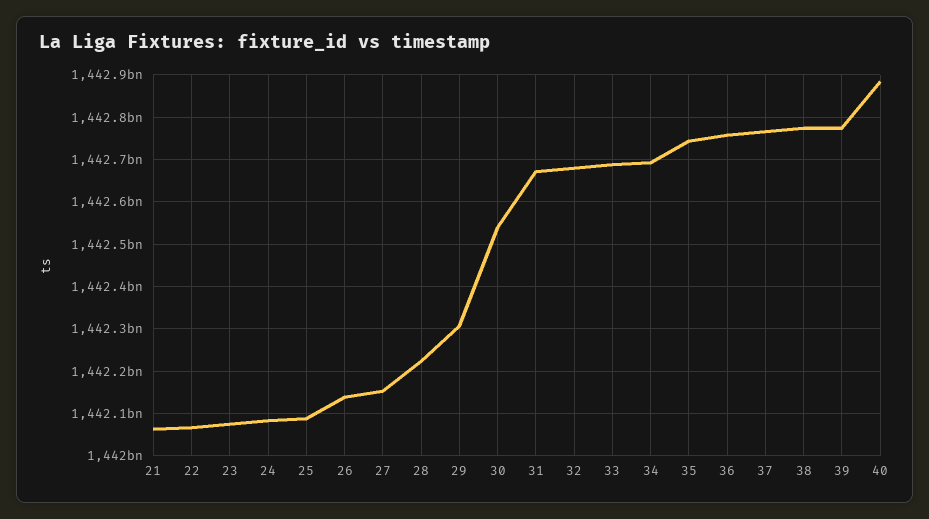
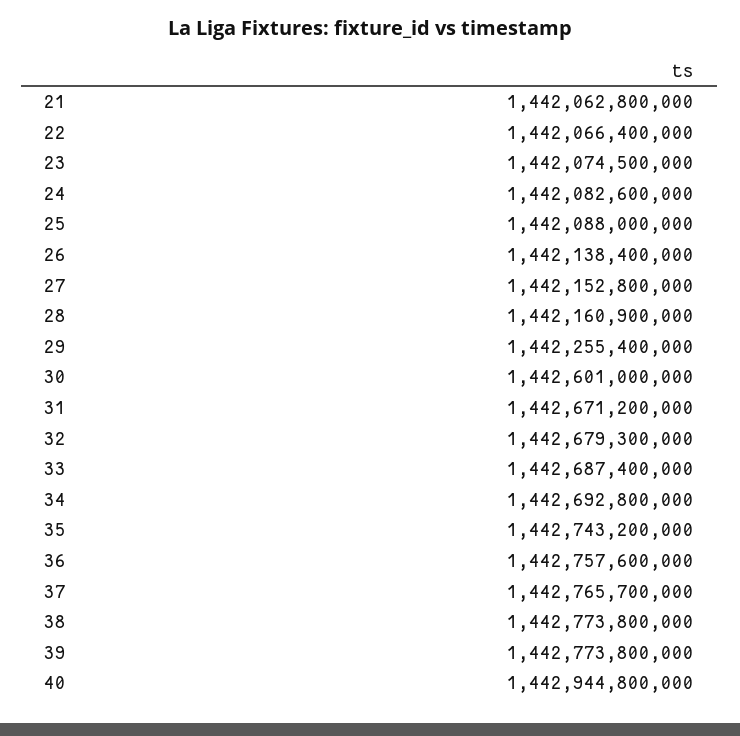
  {
    "21": 1442062800000,
    "22": 1442066400000,
    "23": 1442074500000,
    "24": 1442082600000,
    "25": 1442088000000,
    "26": 1442138400000,
    "27": 1442152800000,
-   "28": 1442220000000,
+   "28": 1442160900000,
-   "29": 1442300000000,
+   "29": 1442255400000,
-   "30": 1442540000000,
+   "30": 1442601000000,
    "31": 1442671200000,
    "32": 1442679300000,
    "33": 1442687400000,
    "34": 1442692800000,
    "35": 1442743200000,
    "36": 1442757600000,
    "37": 1442765700000,
    "38": 1442773800000,
    "39": 1442773800000,
-   "40": 1442880000000
+   "40": 1442944800000
  }

